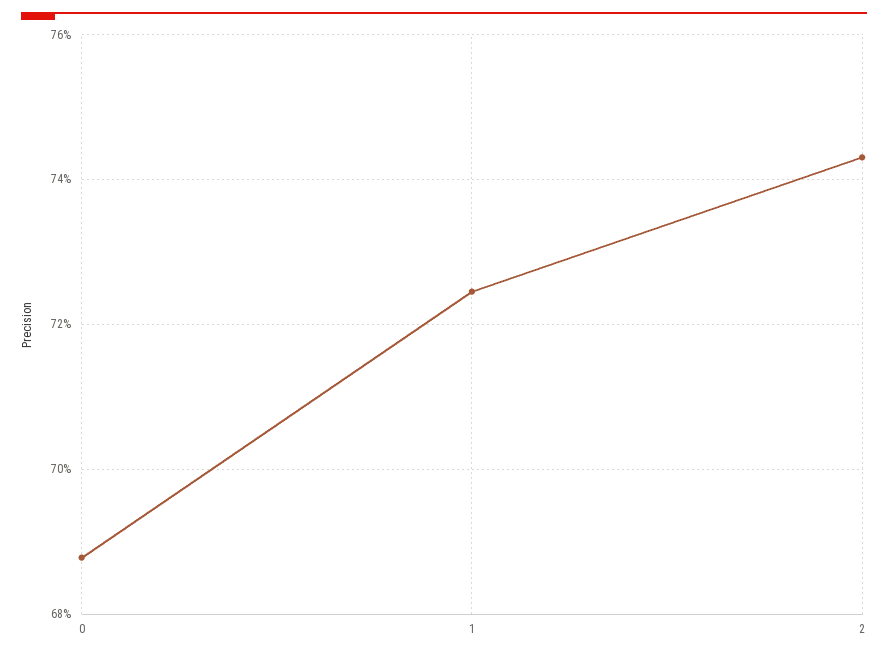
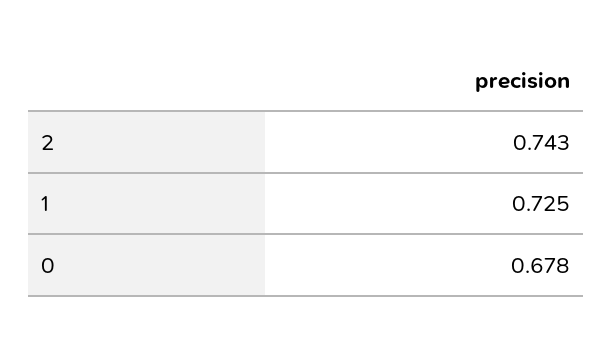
  {
-   "0": 0.688,
+   "0": 0.678,
    "1": 0.725,
    "2": 0.743
  }

